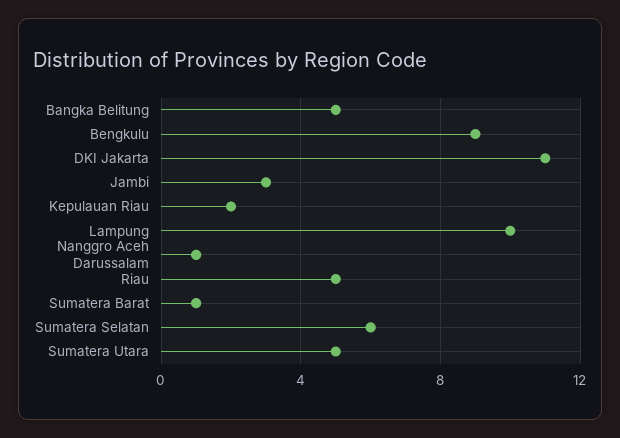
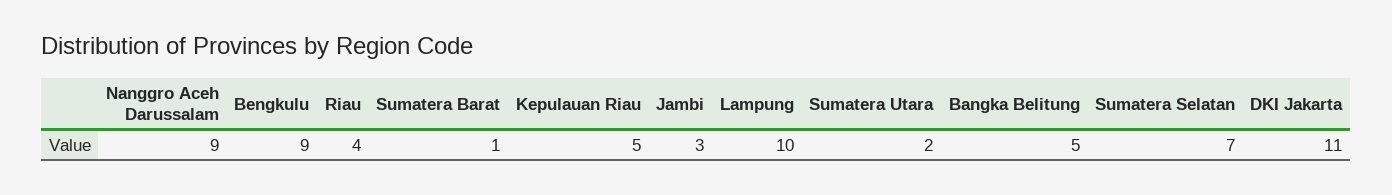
  {
    "Bangka Belitung": 5,
    "Bengkulu": 9,
    "DKI Jakarta": 11,
    "Jambi": 3,
-   "Kepulauan Riau": 2,
+   "Kepulauan Riau": 5,
    "Lampung": 10,
-   "Nanggro Aceh Darussalam": 1,
+   "Nanggro Aceh Darussalam": 9,
-   "Riau": 5,
+   "Riau": 4,
    "Sumatera Barat": 1,
-   "Sumatera Selatan": 6,
+   "Sumatera Selatan": 7,
-   "Sumatera Utara": 5
+   "Sumatera Utara": 2
  }

